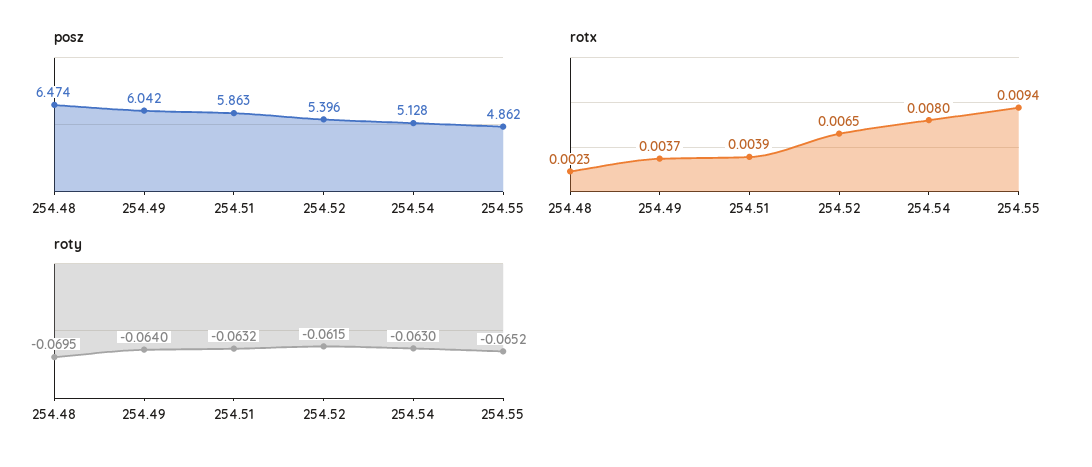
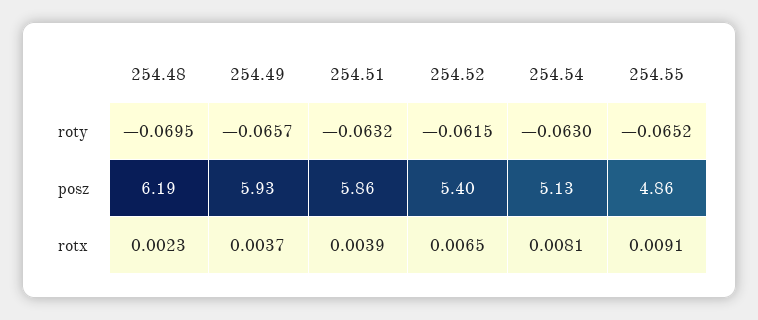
  {
    "posz": {
-     "254.48": 6.474,
+     "254.48": 6.19,
-     "254.49": 6.042,
+     "254.49": 5.93,
      "254.51": 5.863,
      "254.52": 5.396,
      "254.54": 5.128,
      "254.55": 4.862
    },
    "rotx": {
      "254.48": 0.0023,
      "254.49": 0.0037,
      "254.51": 0.0039,
      "254.52": 0.0065,
-     "254.54": 0.008,
+     "254.54": 0.0081,
-     "254.55": 0.0094
+     "254.55": 0.0091
    },
    "roty": {
      "254.48": -0.0695,
-     "254.49": -0.064,
+     "254.49": -0.0657,
      "254.51": -0.0632,
      "254.52": -0.0615,
      "254.54": -0.063,
      "254.55": -0.0652
    }
  }

